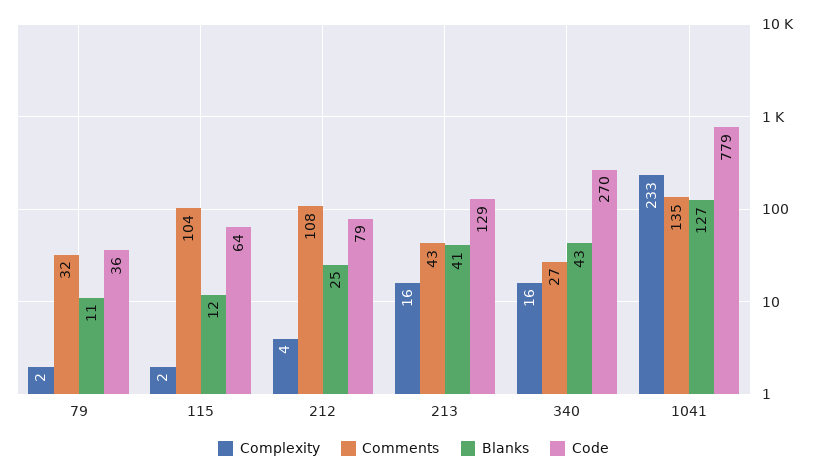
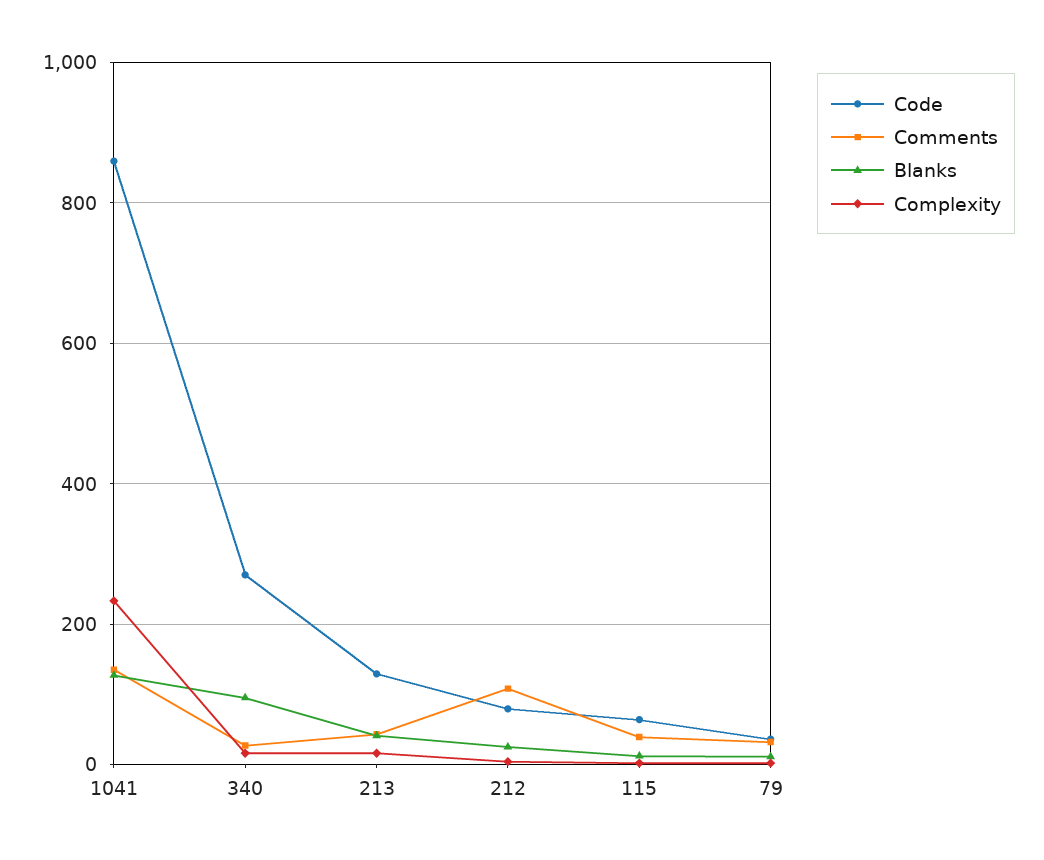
  {
    "Complexity": {
      "79": 2,
      "115": 2,
      "212": 4,
      "213": 16,
      "340": 16,
      "1041": 233
    },
    "Comments": {
      "79": 32,
-     "115": 104,
+     "115": 40,
      "212": 108,
      "213": 43,
      "340": 27,
      "1041": 135
    },
    "Blanks": {
      "79": 11,
      "115": 12,
      "212": 25,
      "213": 41,
-     "340": 43,
+     "340": 100,
      "1041": 127
    },
    "Code": {
      "79": 36,
      "115": 64,
      "212": 79,
      "213": 129,
      "340": 270,
-     "1041": 779
+     "1041": 860
    }
  }

